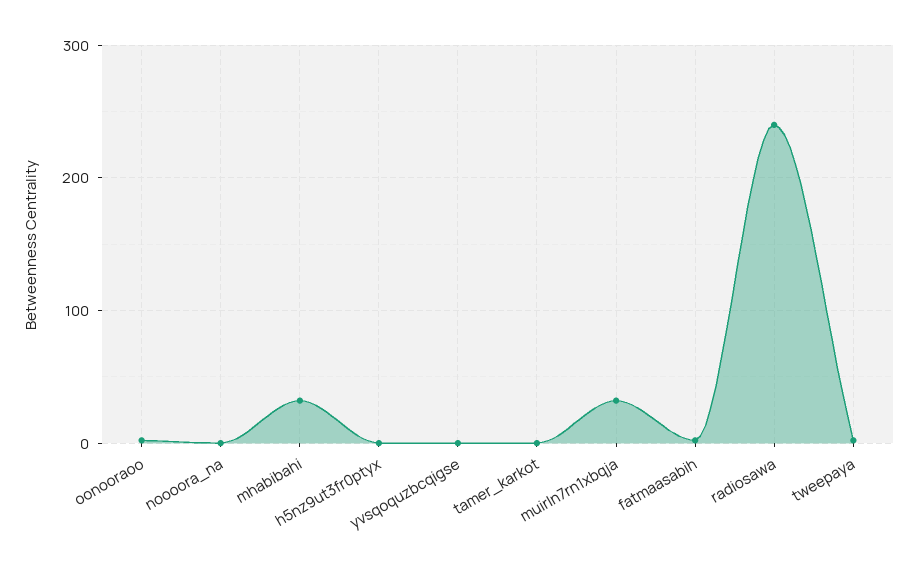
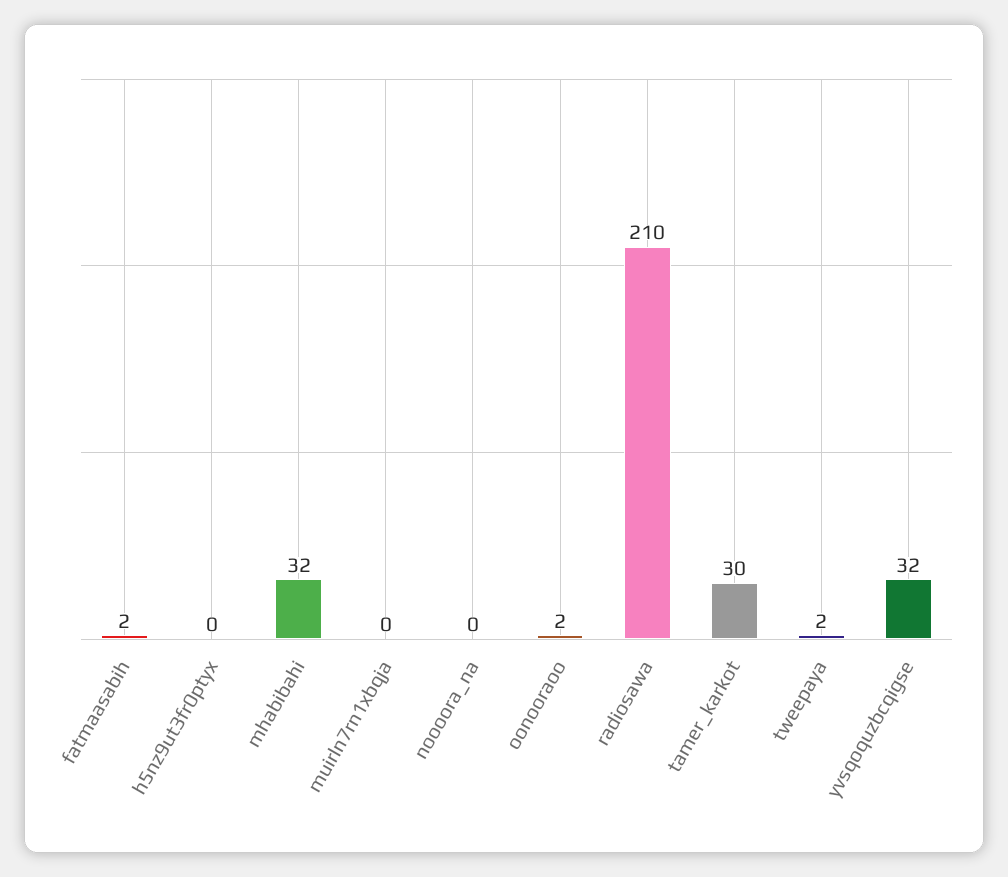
  {
    "oonooraoo": 2,
    "noooora_na": 0,
    "mhabibahi": 32,
    "h5nz9ut3fr0ptyx": 0,
-   "yvsqoquzbcqigse": 0,
+   "yvsqoquzbcqigse": 32,
-   "tamer_karkot": 0,
+   "tamer_karkot": 30,
-   "muirln7rn1xbqja": 30,
+   "muirln7rn1xbqja": 0,
    "fatmaasabih": 2,
-   "radiosawa": 240,
+   "radiosawa": 210,
    "tweepaya": 2
  }

